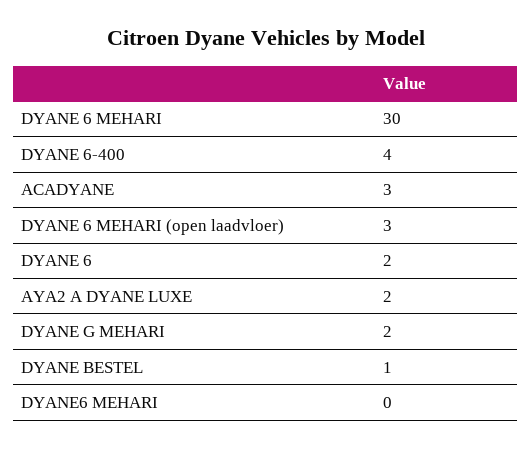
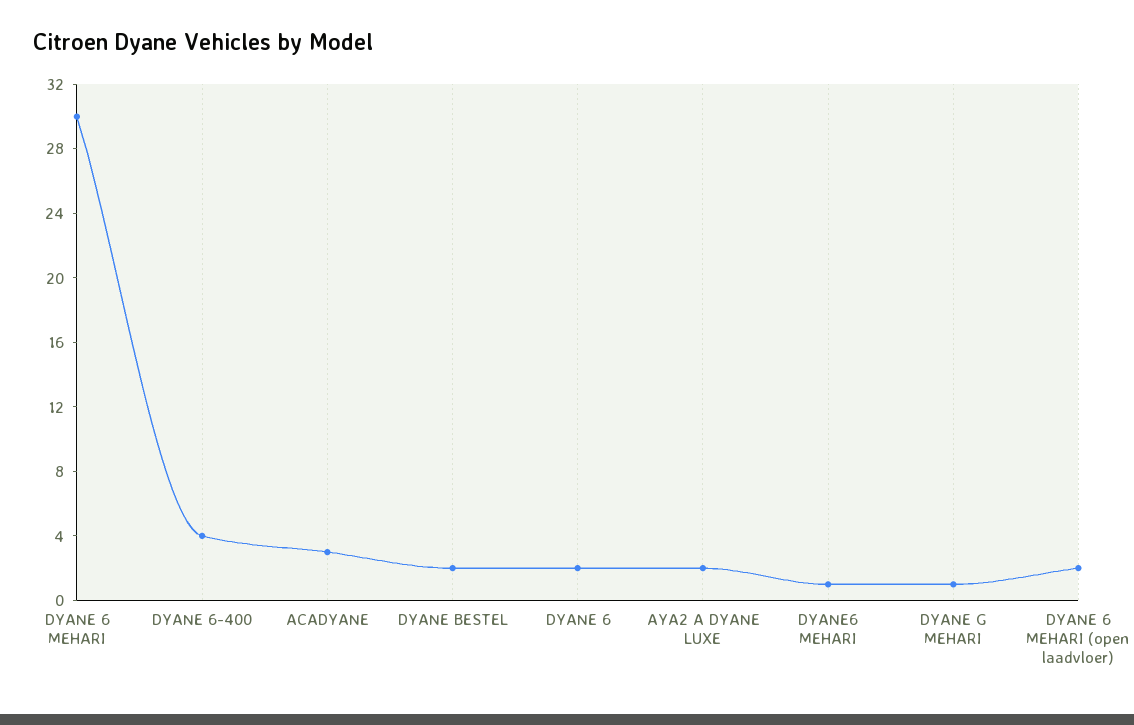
  {
    "DYANE 6 MEHARI": 30,
    "DYANE 6-400": 4,
    "ACADYANE": 3,
-   "DYANE 6 MEHARI (open laadvloer)": 3,
+   "DYANE 6 MEHARI (open laadvloer)": 2,
    "DYANE 6": 2,
    "AYA2 A DYANE LUXE": 2,
-   "DYANE G MEHARI": 2,
+   "DYANE G MEHARI": 1,
-   "DYANE BESTEL": 1,
+   "DYANE BESTEL": 2,
-   "DYANE6 MEHARI": 0
+   "DYANE6 MEHARI": 1
  }

